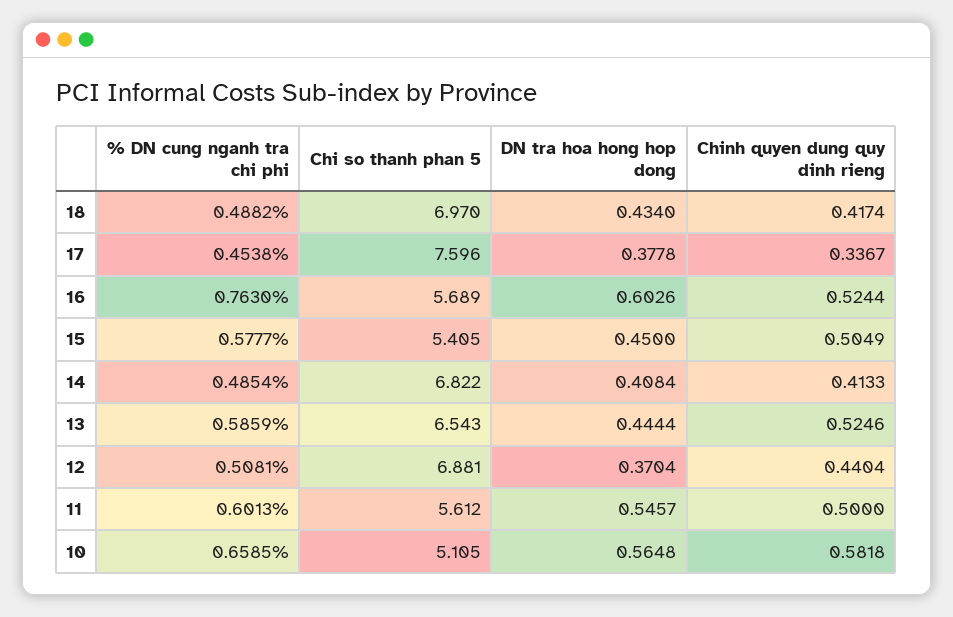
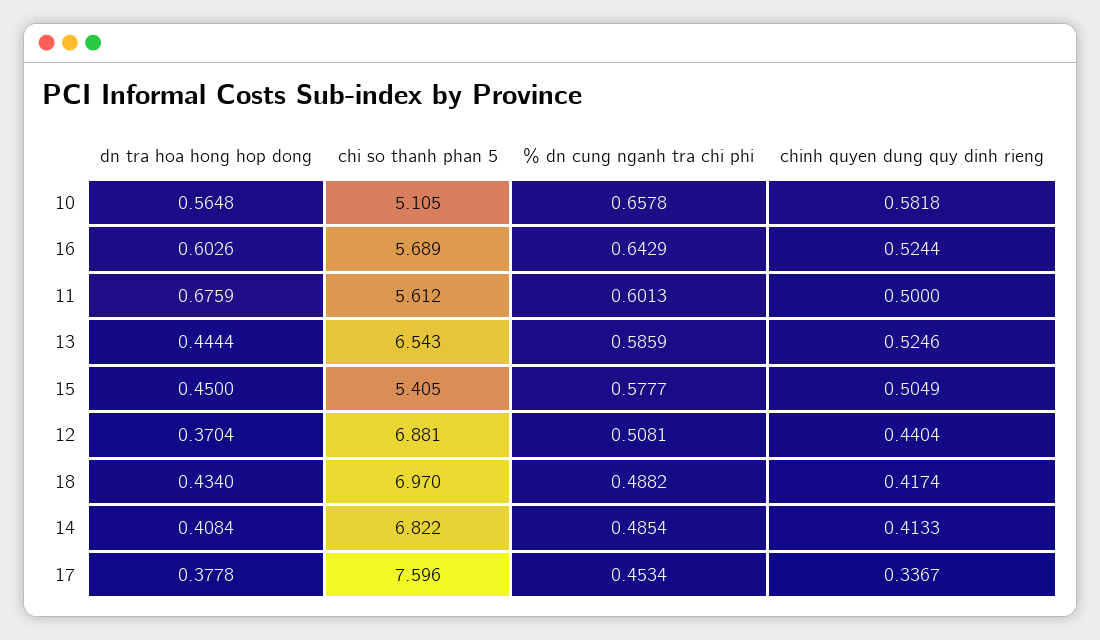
  {
    "% DN cung nganh tra chi phi": {
      "18": 0.4882,
-     "17": 0.4538,
+     "17": 0.4534,
-     "16": 0.763,
+     "16": 0.6429,
      "15": 0.5777,
      "14": 0.4854,
      "13": 0.5859,
      "12": 0.5081,
      "11": 0.6013,
-     "10": 0.6585
+     "10": 0.6578
    },
    "Chi so thanh phan 5": {
      "18": 6.97,
      "17": 7.596,
      "16": 5.689,
      "15": 5.405,
      "14": 6.822,
      "13": 6.543,
      "12": 6.881,
      "11": 5.612,
      "10": 5.105
    },
    "DN tra hoa hong hop dong": {
      "18": 0.434,
      "17": 0.3778,
      "16": 0.6026,
      "15": 0.45,
      "14": 0.4084,
      "13": 0.4444,
      "12": 0.3704,
-     "11": 0.5457,
+     "11": 0.6759,
      "10": 0.5648
    },
    "Chinh quyen dung quy dinh rieng": {
      "18": 0.4174,
      "17": 0.3367,
      "16": 0.5244,
      "15": 0.5049,
      "14": 0.4133,
      "13": 0.5246,
      "12": 0.4404,
      "11": 0.5,
      "10": 0.5818
    }
  }

